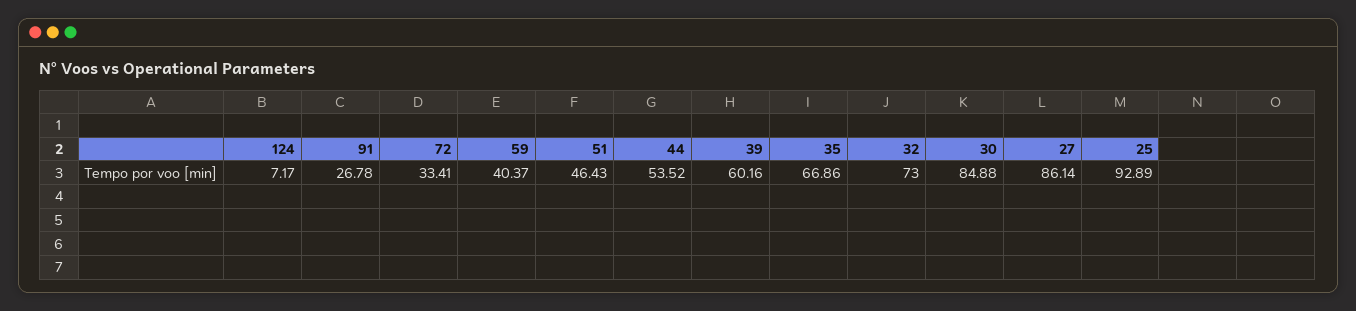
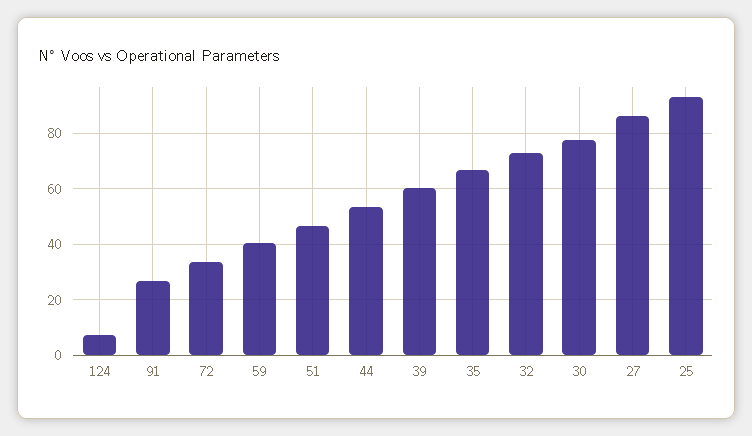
  {
    "124": 7.17,
    "91": 26.78,
    "72": 33.41,
    "59": 40.37,
    "51": 46.43,
    "44": 53.52,
    "39": 60.16,
    "35": 66.86,
    "32": 73,
-   "30": 84.88,
+   "30": 77.5,
    "27": 86.14,
    "25": 92.89
  }

